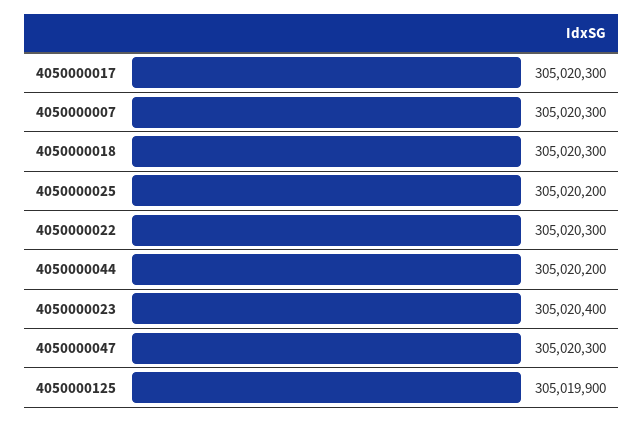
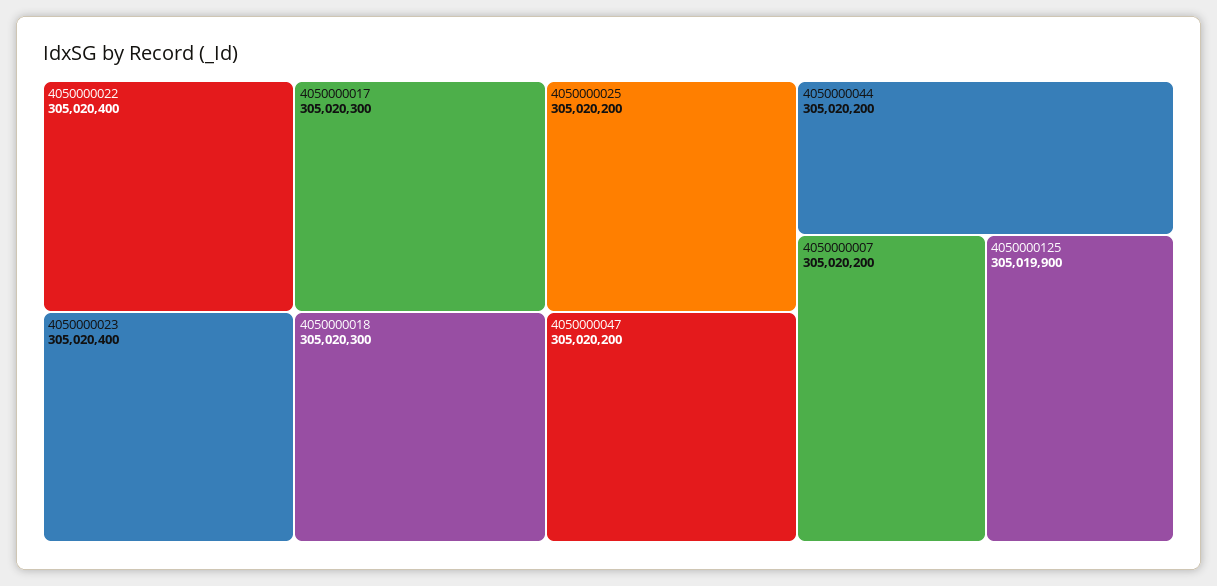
  {
    "4050000017": 305020300,
-   "4050000007": 305020300,
+   "4050000007": 305020200,
    "4050000018": 305020300,
    "4050000025": 305020200,
-   "4050000022": 305020300,
+   "4050000022": 305020400,
    "4050000044": 305020200,
    "4050000023": 305020400,
-   "4050000047": 305020300,
+   "4050000047": 305020200,
    "4050000125": 305019900
  }

